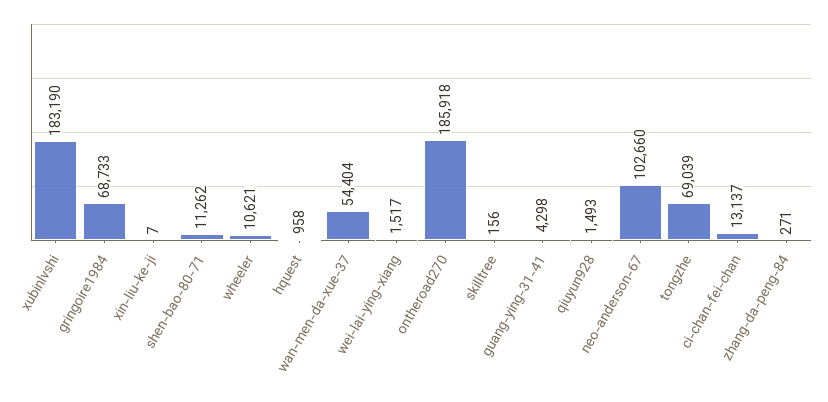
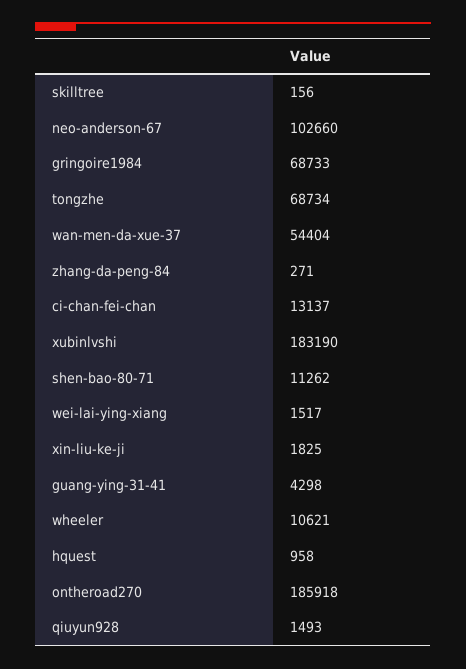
  {
    "xubinlvshi": 183190,
    "gringoire1984": 68733,
-   "xin-liu-ke-ji": 7,
+   "xin-liu-ke-ji": 1825,
    "shen-bao-80-71": 11262,
    "wheeler": 10621,
    "hquest": 958,
    "wan-men-da-xue-37": 54404,
    "wei-lai-ying-xiang": 1517,
    "ontheroad270": 185918,
    "skilltree": 156,
    "guang-ying-31-41": 4298,
    "qiuyun928": 1493,
    "neo-anderson-67": 102660,
-   "tongzhe": 69039,
+   "tongzhe": 68734,
    "ci-chan-fei-chan": 13137,
    "zhang-da-peng-84": 271
  }

